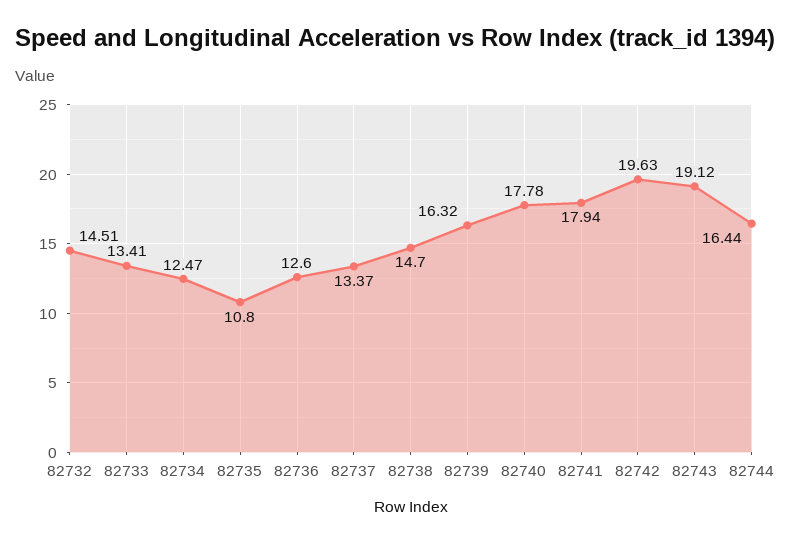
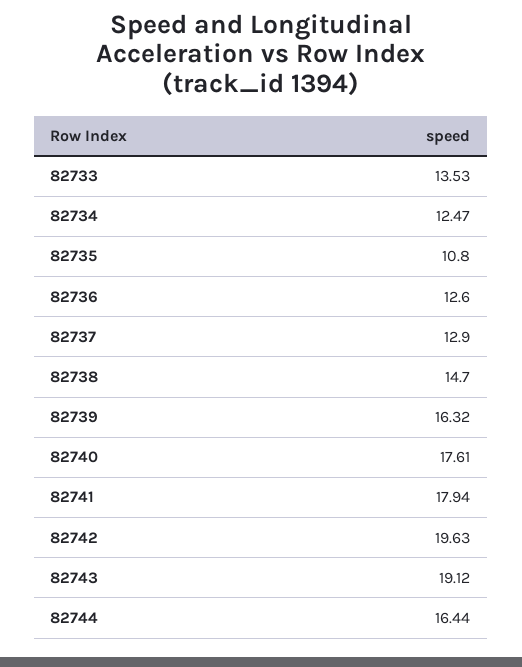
  {
-   "82732": 14.51,
-   "82733": 13.41,
+   "82733": 13.53,
    "82734": 12.47,
    "82735": 10.8,
    "82736": 12.6,
-   "82737": 13.37,
+   "82737": 12.9,
    "82738": 14.7,
    "82739": 16.32,
-   "82740": 17.78,
+   "82740": 17.61,
    "82741": 17.94,
    "82742": 19.63,
    "82743": 19.12,
    "82744": 16.44
  }

